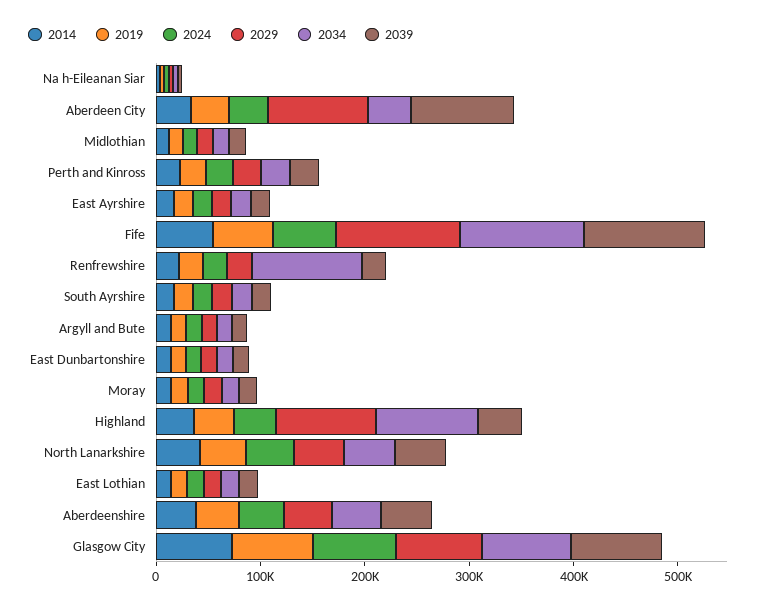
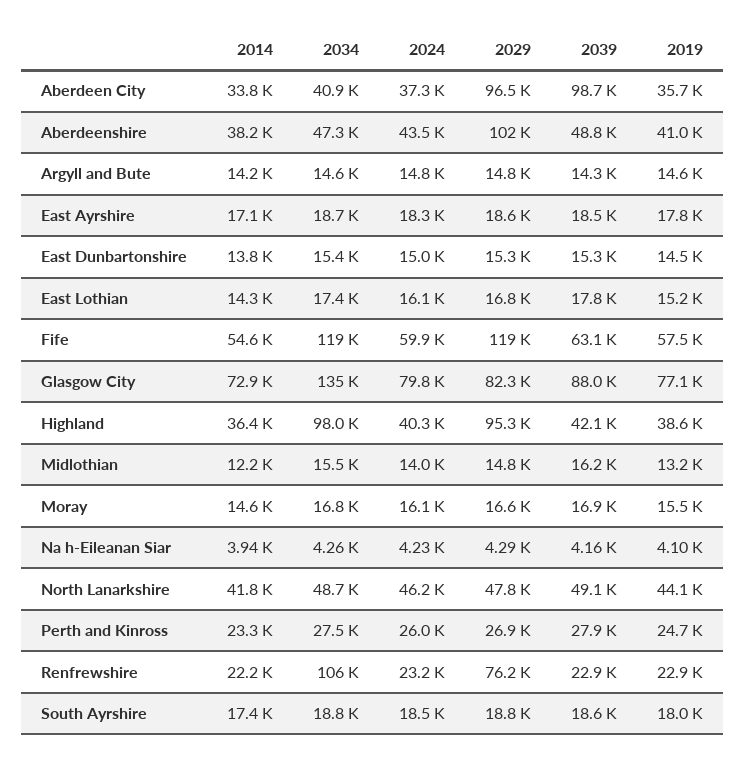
  {
    "2014": {
      "Na h-Eileanan Siar": 3940,
      "Aberdeen City": 33800,
      "Midlothian": 12200,
      "Perth and Kinross": 23300,
      "East Ayrshire": 17100,
      "Fife": 54600,
      "Renfrewshire": 22200,
      "South Ayrshire": 17400,
      "Argyll and Bute": 14200,
      "East Dunbartonshire": 13800,
      "Moray": 14600,
      "Highland": 36400,
      "North Lanarkshire": 41800,
      "East Lothian": 14300,
      "Aberdeenshire": 38200,
      "Glasgow City": 72900
    },
    "2019": {
      "Na h-Eileanan Siar": 4100,
      "Aberdeen City": 35700,
      "Midlothian": 13200,
      "Perth and Kinross": 24700,
      "East Ayrshire": 17800,
      "Fife": 57500,
      "Renfrewshire": 22900,
      "South Ayrshire": 18000,
      "Argyll and Bute": 14600,
      "East Dunbartonshire": 14500,
      "Moray": 15500,
      "Highland": 38600,
      "North Lanarkshire": 44100,
      "East Lothian": 15200,
      "Aberdeenshire": 41000,
      "Glasgow City": 77100
    },
    "2024": {
      "Na h-Eileanan Siar": 4230,
      "Aberdeen City": 37300,
      "Midlothian": 14000,
      "Perth and Kinross": 26000,
      "East Ayrshire": 18300,
      "Fife": 59900,
      "Renfrewshire": 23200,
      "South Ayrshire": 18500,
      "Argyll and Bute": 14800,
      "East Dunbartonshire": 15000,
      "Moray": 16100,
      "Highland": 40300,
      "North Lanarkshire": 46200,
      "East Lothian": 16100,
      "Aberdeenshire": 43500,
      "Glasgow City": 79800
    },
    "2029": {
      "Na h-Eileanan Siar": 4290,
      "Aberdeen City": 96500,
      "Midlothian": 14800,
      "Perth and Kinross": 26900,
      "East Ayrshire": 18600,
      "Fife": 119000,
-     "Renfrewshire": 20000,
+     "Renfrewshire": 76200,
      "South Ayrshire": 18800,
      "Argyll and Bute": 14800,
      "East Dunbartonshire": 15300,
      "Moray": 16600,
      "Highland": 95300,
      "North Lanarkshire": 47800,
      "East Lothian": 16800,
-     "Aberdeenshire": 40000,
+     "Aberdeenshire": 102000,
      "Glasgow City": 82300
    },
    "2034": {
      "Na h-Eileanan Siar": 4260,
      "Aberdeen City": 40900,
      "Midlothian": 15500,
      "Perth and Kinross": 27500,
      "East Ayrshire": 18700,
      "Fife": 119000,
      "Renfrewshire": 106000,
      "South Ayrshire": 18800,
      "Argyll and Bute": 14600,
      "East Dunbartonshire": 15400,
      "Moray": 16800,
      "Highland": 98000,
      "North Lanarkshire": 48700,
      "East Lothian": 17400,
      "Aberdeenshire": 47300,
-     "Glasgow City": 80000
+     "Glasgow City": 135000
    },
    "2039": {
      "Na h-Eileanan Siar": 4160,
      "Aberdeen City": 98700,
      "Midlothian": 16200,
      "Perth and Kinross": 27900,
      "East Ayrshire": 18500,
-     "Fife": 120000,
+     "Fife": 63100,
      "Renfrewshire": 22900,
      "South Ayrshire": 18600,
      "Argyll and Bute": 14300,
      "East Dunbartonshire": 15300,
      "Moray": 16900,
      "Highland": 42100,
      "North Lanarkshire": 49100,
      "East Lothian": 17800,
      "Aberdeenshire": 48800,
      "Glasgow City": 88000
    }
  }

